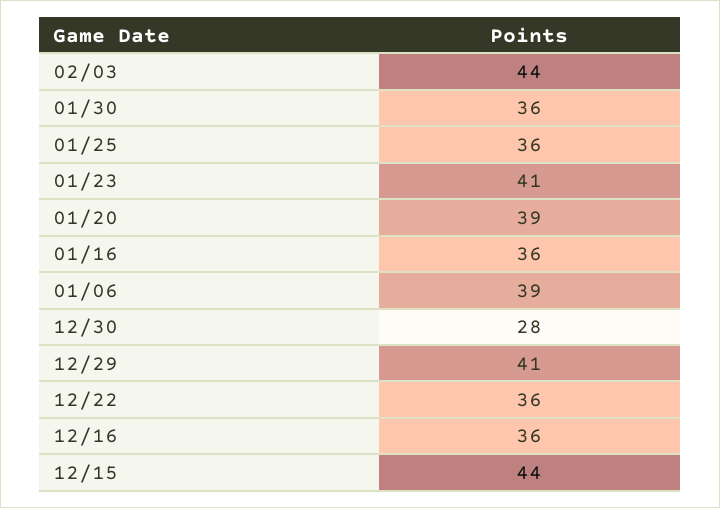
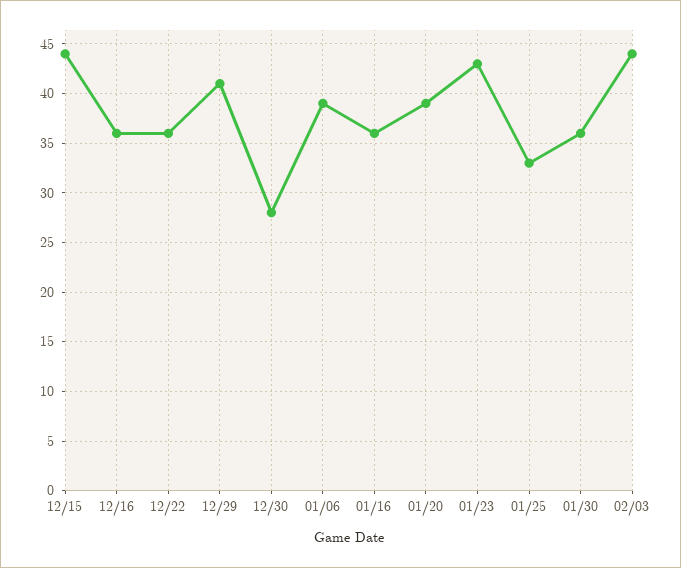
  {
    "02/03": 44,
    "01/30": 36,
-   "01/25": 36,
+   "01/25": 33,
-   "01/23": 41,
+   "01/23": 43,
    "01/20": 39,
    "01/16": 36,
    "01/06": 39,
    "12/30": 28,
    "12/29": 41,
    "12/22": 36,
    "12/16": 36,
    "12/15": 44
  }

